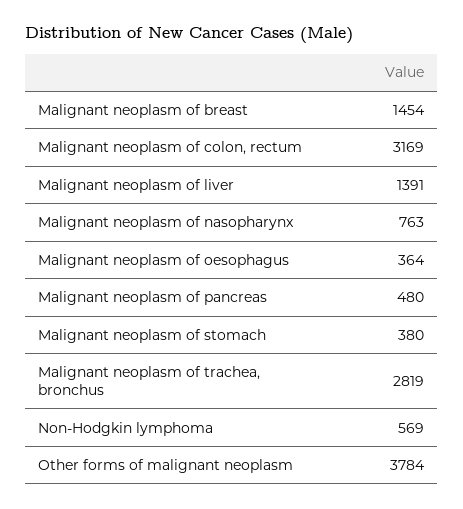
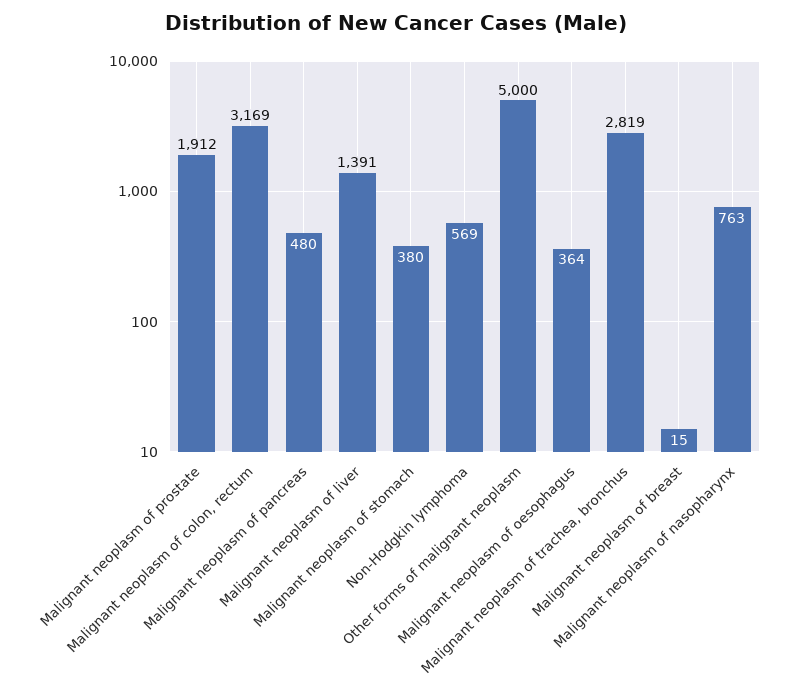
  {
-   "Malignant neoplasm of breast": 1454,
+   "Malignant neoplasm of breast": 15,
    "Malignant neoplasm of colon, rectum": 3169,
    "Malignant neoplasm of liver": 1391,
    "Malignant neoplasm of nasopharynx": 763,
    "Malignant neoplasm of oesophagus": 364,
    "Malignant neoplasm of pancreas": 480,
    "Malignant neoplasm of stomach": 380,
    "Malignant neoplasm of trachea, bronchus": 2819,
    "Non-Hodgkin lymphoma": 569,
-   "Other forms of malignant neoplasm": 3784
+   "Other forms of malignant neoplasm": 5000,
+   "Malignant neoplasm of prostate": 1912
  }

